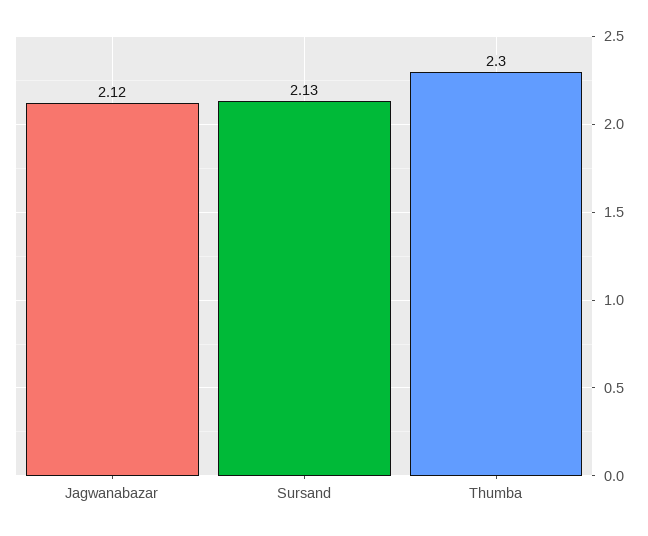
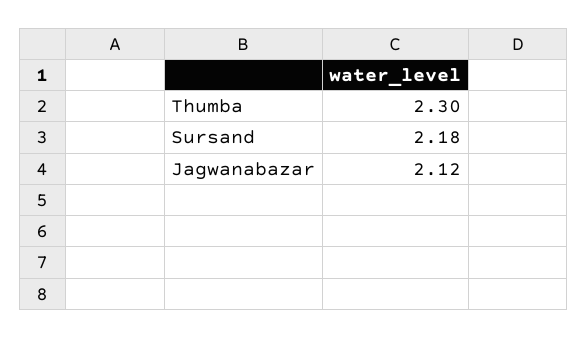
  {
    "Jagwanabazar": 2.12,
-   "Sursand": 2.13,
+   "Sursand": 2.18,
    "Thumba": 2.3
  }

